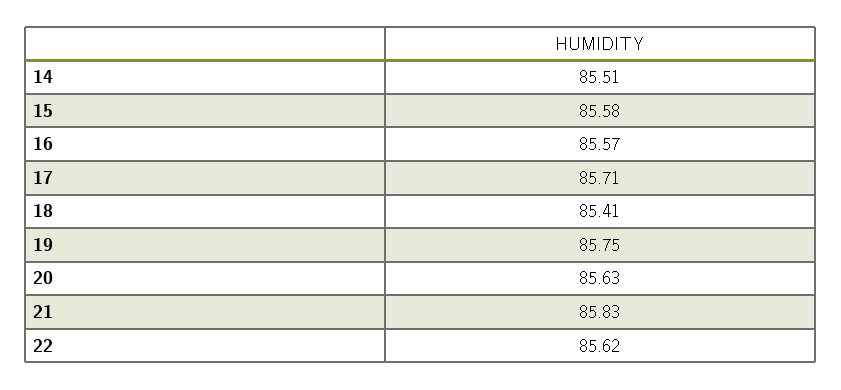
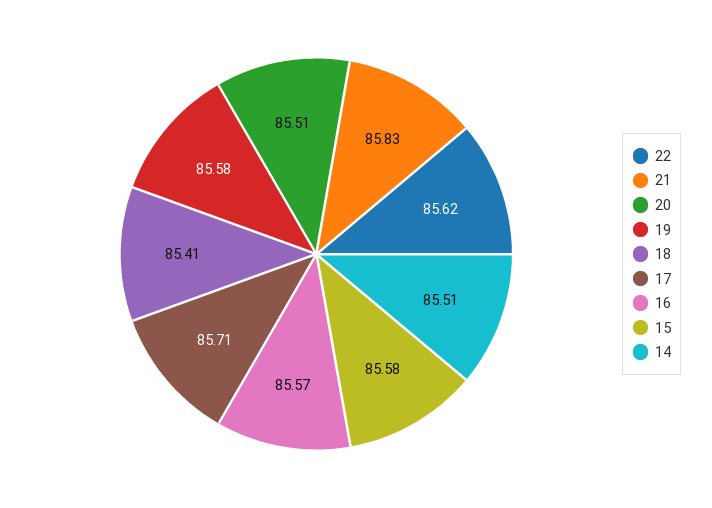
  {
    "14": 85.51,
    "15": 85.58,
    "16": 85.57,
    "17": 85.71,
    "18": 85.41,
-   "19": 85.75,
+   "19": 85.58,
-   "20": 85.63,
+   "20": 85.51,
    "21": 85.83,
    "22": 85.62
  }

